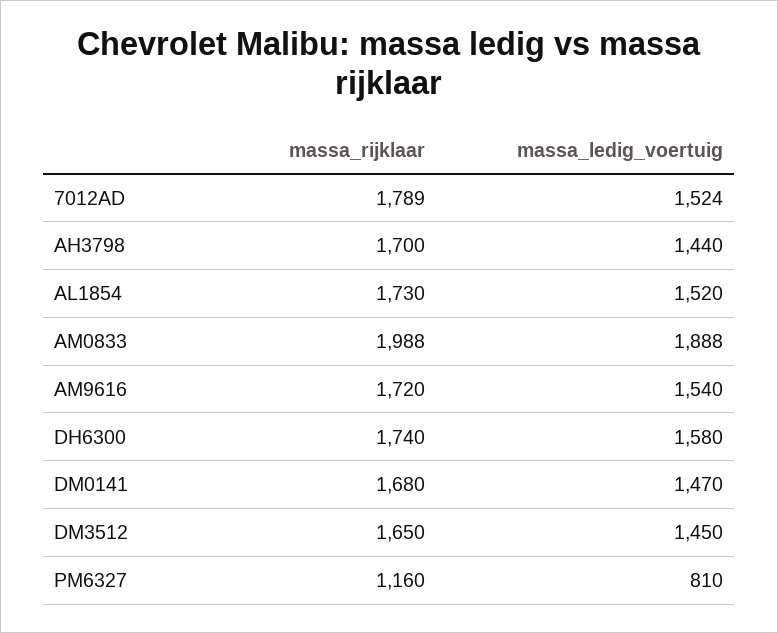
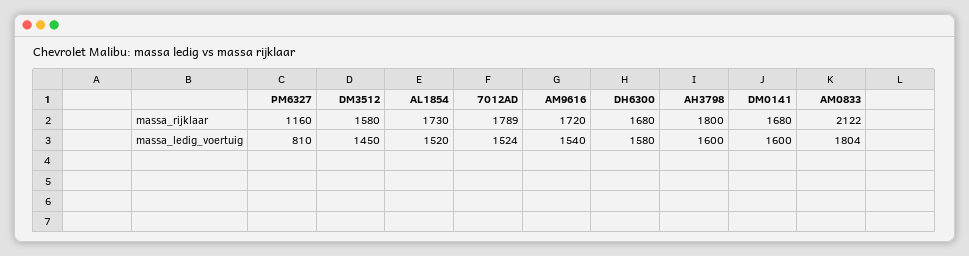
  {
    "massa_rijklaar": {
      "7012AD": 1789,
-     "AH3798": 1700,
+     "AH3798": 1800,
      "AL1854": 1730,
-     "AM0833": 1988,
+     "AM0833": 2122,
      "AM9616": 1720,
-     "DH6300": 1740,
+     "DH6300": 1680,
      "DM0141": 1680,
-     "DM3512": 1650,
+     "DM3512": 1580,
      "PM6327": 1160
    },
    "massa_ledig_voertuig": {
      "7012AD": 1524,
-     "AH3798": 1440,
+     "AH3798": 1600,
      "AL1854": 1520,
-     "AM0833": 1888,
+     "AM0833": 1804,
      "AM9616": 1540,
      "DH6300": 1580,
-     "DM0141": 1470,
+     "DM0141": 1600,
      "DM3512": 1450,
      "PM6327": 810
    }
  }

